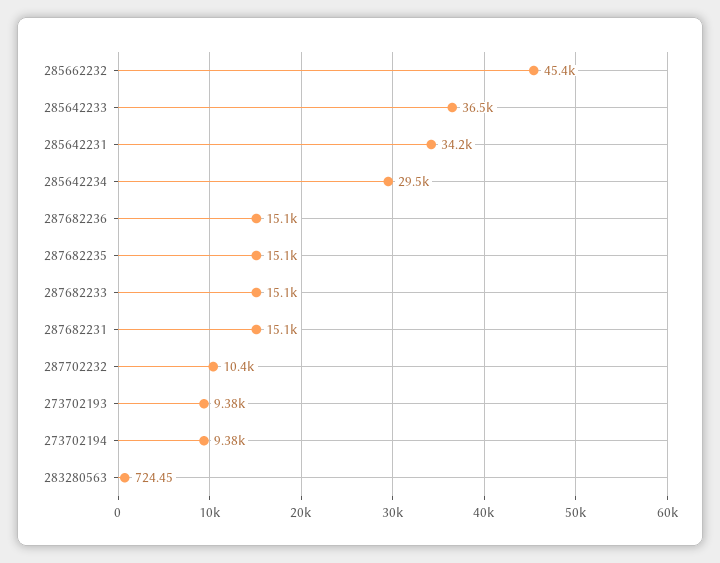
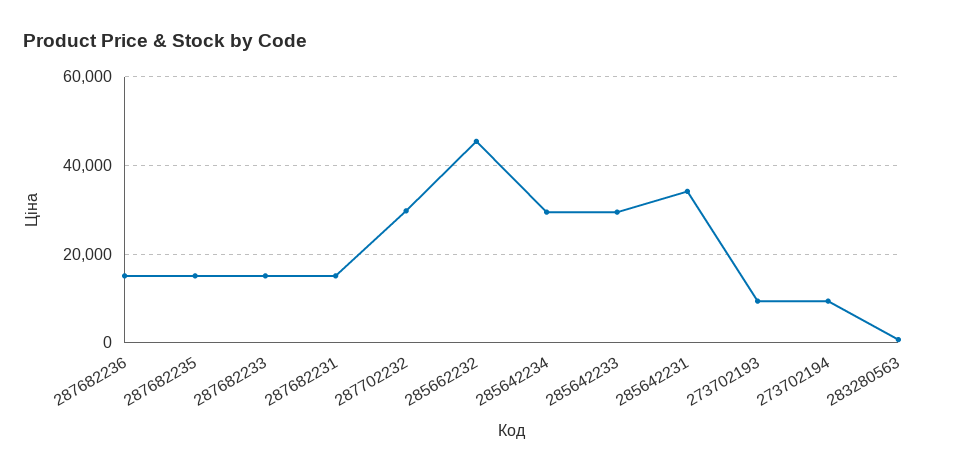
  {
    "285662232": 45400,
-   "285642233": 36500,
+   "285642233": 30000,
    "285642231": 34200,
    "285642234": 29500,
    "287682236": 15100,
    "287682235": 15100,
    "287682233": 15100,
    "287682231": 15100,
-   "287702232": 10400,
+   "287702232": 30000,
    "273702193": 9380,
    "273702194": 9380,
    "283280563": 724.45
  }

